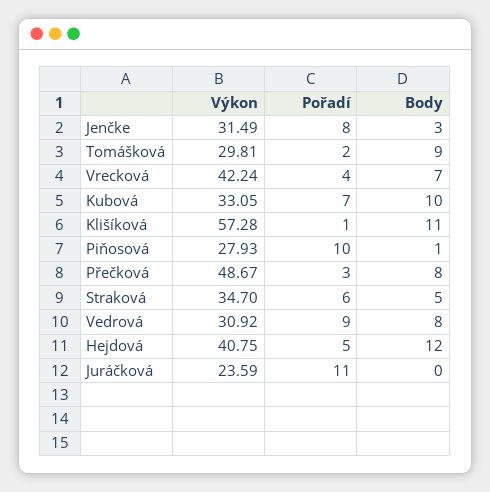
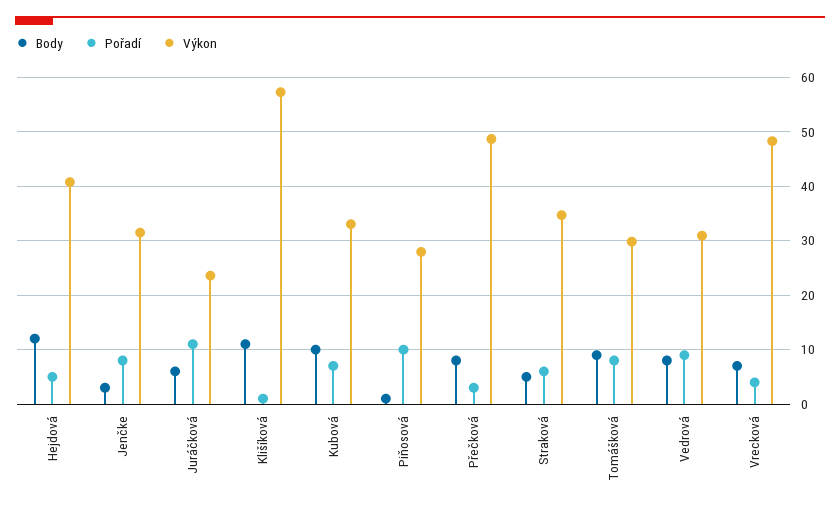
  {
    "Výkon": {
      "Jenčke": 31.49,
      "Tomášková": 29.81,
-     "Vrecková": 42.24,
+     "Vrecková": 48,
      "Kubová": 33.05,
      "Klišíková": 57.28,
      "Piňosová": 27.93,
      "Přečková": 48.67,
      "Straková": 34.7,
      "Vedrová": 30.92,
      "Hejdová": 40.75,
      "Juráčková": 23.59
    },
    "Pořadí": {
      "Jenčke": 8,
-     "Tomášková": 2,
+     "Tomášková": 8,
      "Vrecková": 4,
      "Kubová": 7,
      "Klišíková": 1,
      "Piňosová": 10,
      "Přečková": 3,
      "Straková": 6,
      "Vedrová": 9,
      "Hejdová": 5,
      "Juráčková": 11
    },
    "Body": {
      "Jenčke": 3,
      "Tomášková": 9,
      "Vrecková": 7,
      "Kubová": 10,
      "Klišíková": 11,
      "Piňosová": 1,
      "Přečková": 8,
      "Straková": 5,
      "Vedrová": 8,
      "Hejdová": 12,
-     "Juráčková": 0
+     "Juráčková": 6
    }
  }

